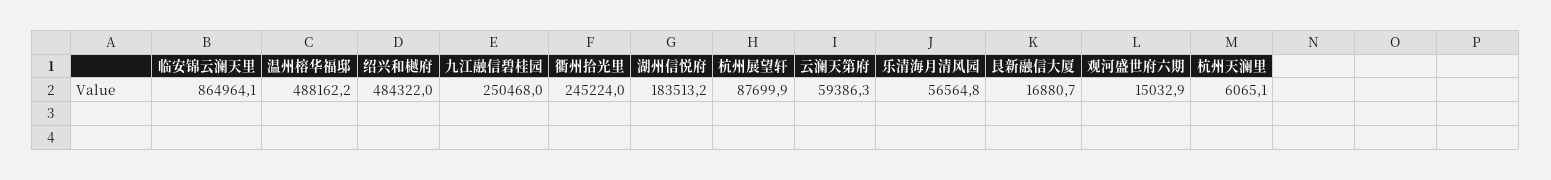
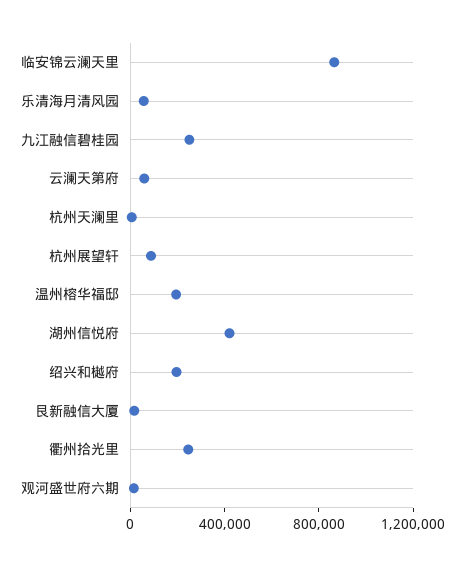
  {
    "临安锦云澜天里": 864964.1,
-   "温州榕华福邸": 488162.2,
+   "温州榕华福邸": 200000,
-   "绍兴和樾府": 484322,
+   "绍兴和樾府": 200000,
    "九江融信碧桂园": 250468,
    "衢州拾光里": 245224,
-   "湖州信悦府": 183513.2,
+   "湖州信悦府": 400000,
    "杭州展望轩": 87699.9,
    "云澜天第府": 59386.3,
    "乐清海月清风园": 56564.8,
    "艮新融信大厦": 16880.7,
    "观河盛世府六期": 15032.9,
    "杭州天澜里": 6065.1
  }

